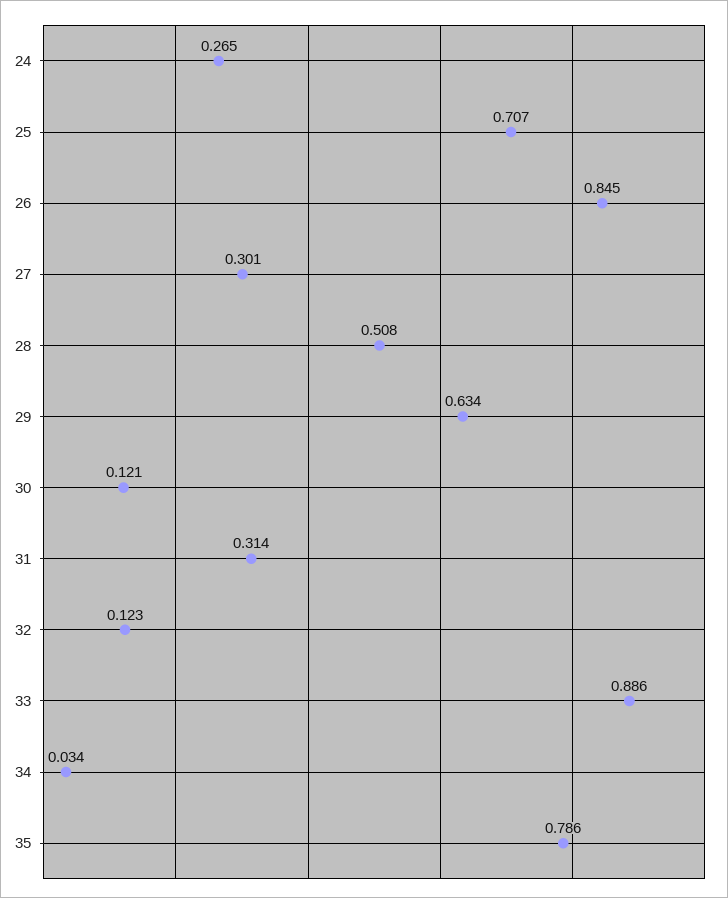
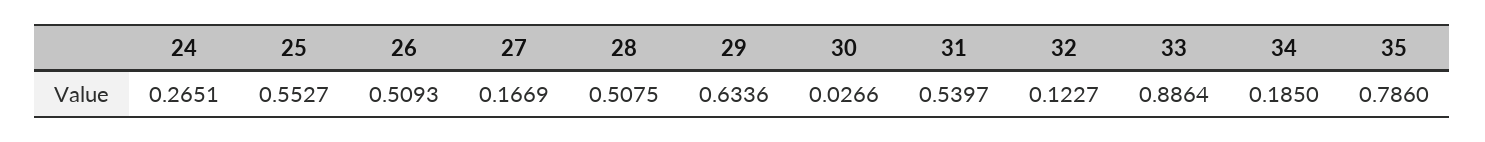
  {
    "24": 0.2651,
-   "25": 0.707,
+   "25": 0.5527,
-   "26": 0.845,
+   "26": 0.5093,
-   "27": 0.301,
+   "27": 0.1669,
    "28": 0.5075,
    "29": 0.6336,
-   "30": 0.121,
+   "30": 0.0266,
-   "31": 0.314,
+   "31": 0.5397,
    "32": 0.1227,
    "33": 0.8864,
-   "34": 0.034,
+   "34": 0.185,
    "35": 0.786
  }

